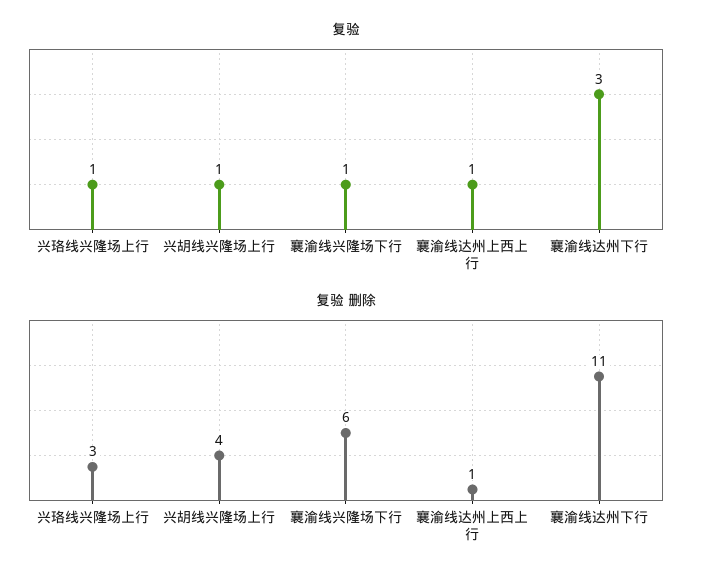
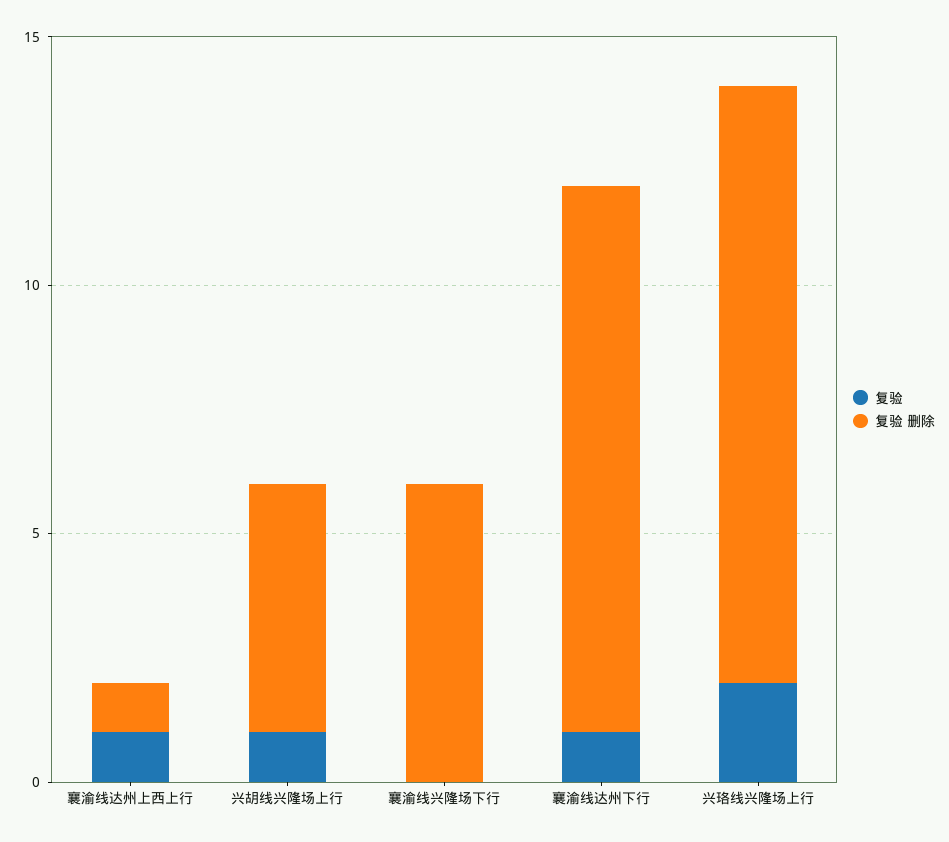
  {
    "复验": {
-     "兴珞线兴隆场上行": 1,
+     "兴珞线兴隆场上行": 2,
      "兴胡线兴隆场上行": 1,
-     "襄渝线兴隆场下行": 1,
+     "襄渝线兴隆场下行": 0,
      "襄渝线达州上西上行": 1,
-     "襄渝线达州下行": 3
+     "襄渝线达州下行": 1
    },
    "复验 删除": {
-     "兴珞线兴隆场上行": 3,
+     "兴珞线兴隆场上行": 12,
-     "兴胡线兴隆场上行": 4,
+     "兴胡线兴隆场上行": 5,
      "襄渝线兴隆场下行": 6,
      "襄渝线达州上西上行": 1,
      "襄渝线达州下行": 11
    }
  }

